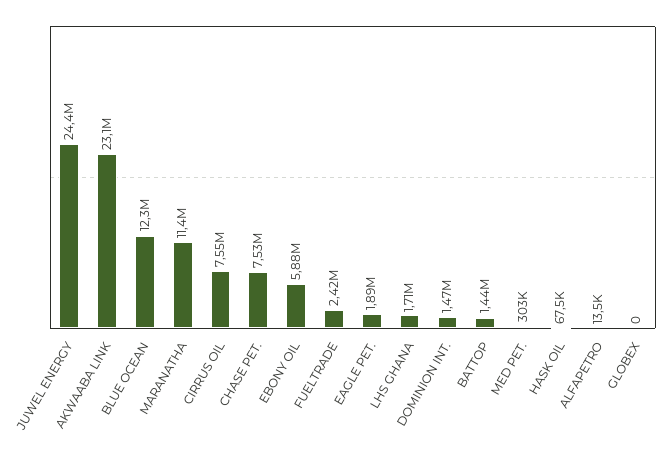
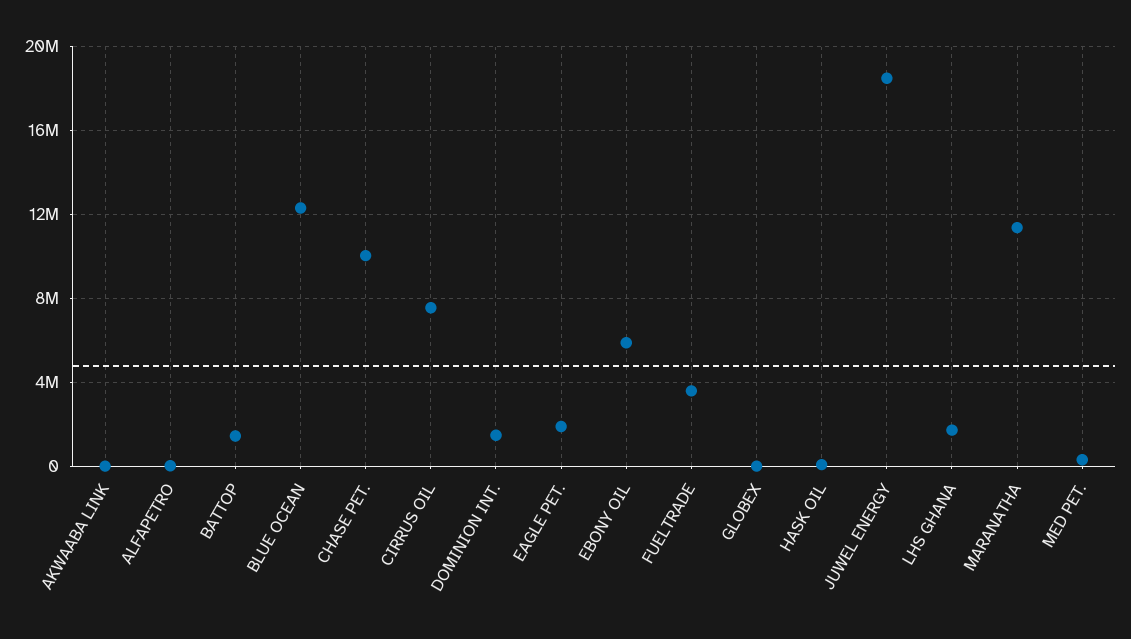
  {
-   "JUWEL ENERGY": 24400000,
+   "JUWEL ENERGY": 18500000,
-   "AKWAABA LINK": 23100000,
+   "AKWAABA LINK": 0,
    "BLUE OCEAN": 12300000,
    "MARANATHA": 11400000,
    "CIRRUS OIL": 7550000,
-   "CHASE PET.": 7530000,
+   "CHASE PET.": 10000000,
    "EBONY OIL": 5880000,
-   "FUELTRADE": 2420000,
+   "FUELTRADE": 3500000,
    "EAGLE PET.": 1890000,
    "LHS GHANA": 1710000,
    "DOMINION INT.": 1470000,
    "BATTOP": 1440000,
    "MED PET.": 303000,
    "HASK OIL": 67500,
    "ALFAPETRO": 13500,
    "GLOBEX": 0
  }

